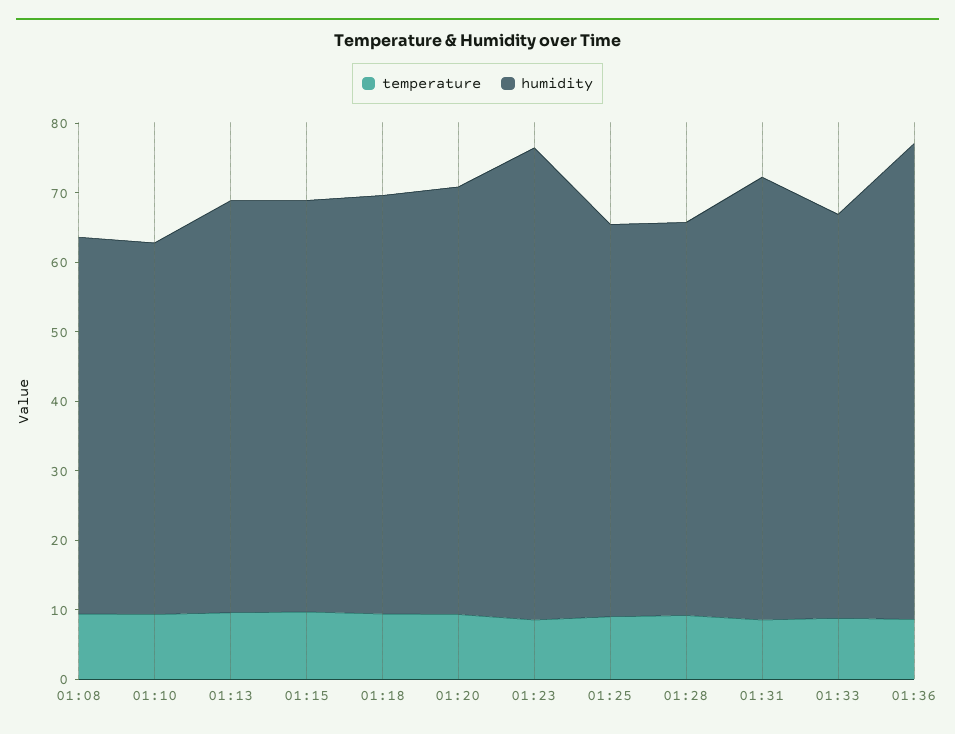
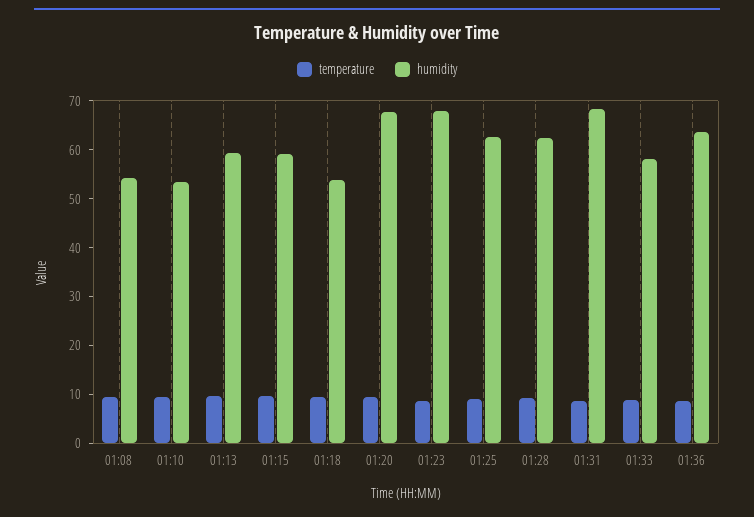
  {
    "temperature": {
      "01:08": 10,
      "01:10": 10,
      "01:13": 10,
      "01:15": 10,
      "01:18": 10,
      "01:20": 10,
      "01:23": 8,
      "01:25": 10,
      "01:28": 10,
      "01:31": 8,
      "01:33": 8,
      "01:36": 8
    },
    "humidity": {
      "01:08": 54,
      "01:10": 54,
      "01:13": 60,
      "01:15": 60,
-     "01:18": 60,
+     "01:18": 54,
-     "01:20": 62,
+     "01:20": 68,
      "01:23": 68,
-     "01:25": 56,
+     "01:25": 62,
-     "01:28": 56,
+     "01:28": 62,
-     "01:31": 64,
+     "01:31": 68,
      "01:33": 58,
-     "01:36": 68
+     "01:36": 64
    }
  }

